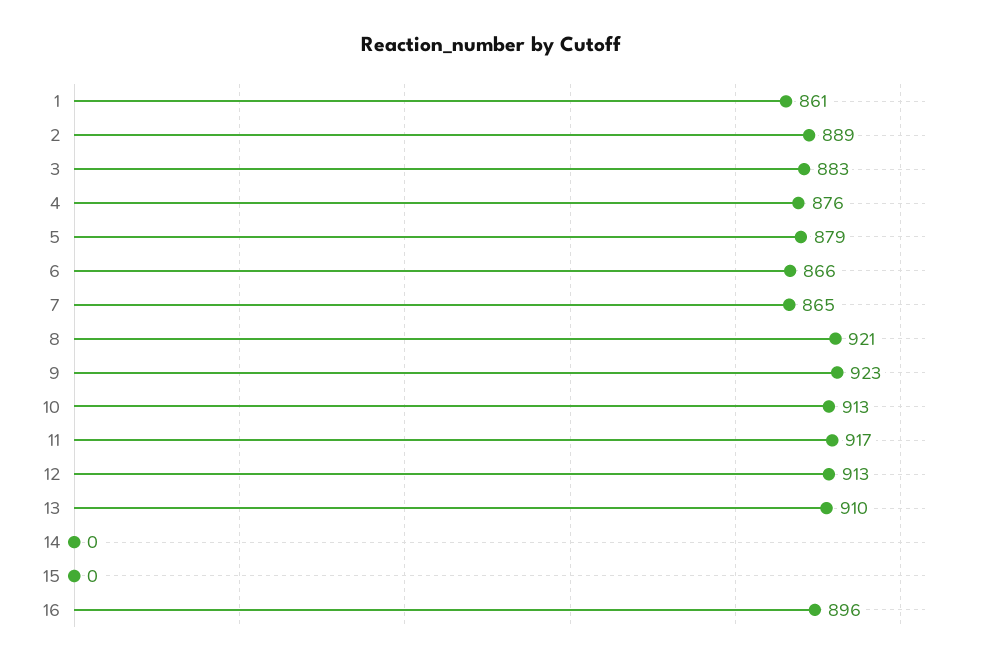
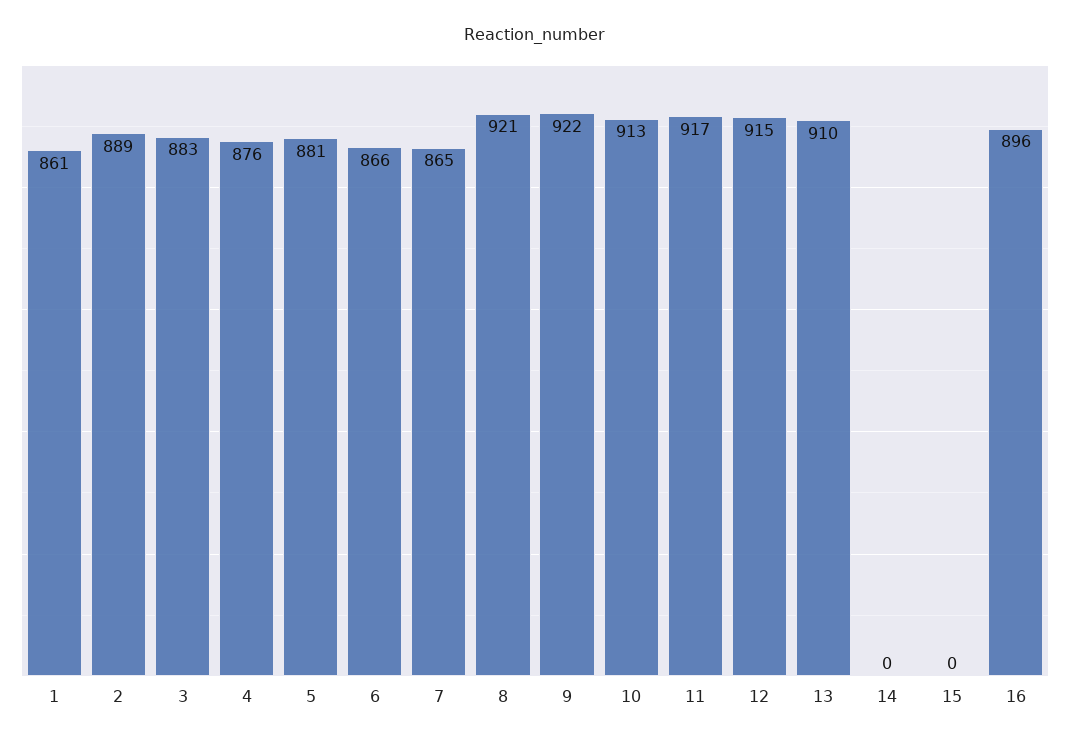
  {
    "1": 861,
    "2": 889,
    "3": 883,
    "4": 876,
-   "5": 879,
+   "5": 881,
    "6": 866,
    "7": 865,
    "8": 921,
-   "9": 923,
+   "9": 922,
    "10": 913,
    "11": 917,
-   "12": 913,
+   "12": 915,
    "13": 910,
    "14": 0,
    "15": 0,
    "16": 896
  }

